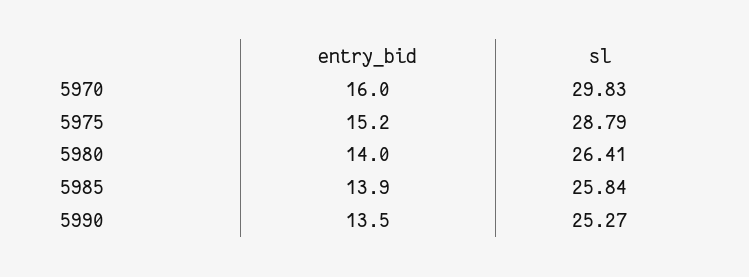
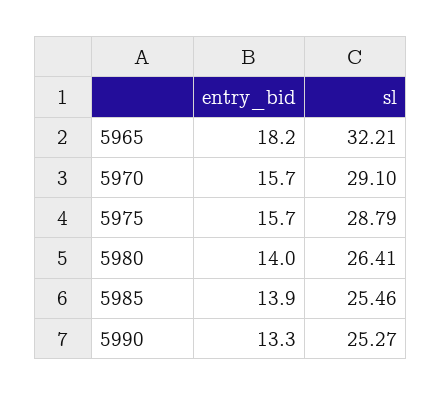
  {
    "entry_bid": {
-     "5970": 16,
+     "5970": 15.7,
-     "5975": 15.2,
+     "5975": 15.7,
      "5980": 14,
      "5985": 13.9,
-     "5990": 13.5
+     "5990": 13.3,
+     "5965": 18.2
    },
    "sl": {
-     "5970": 29.83,
+     "5970": 29.1,
      "5975": 28.79,
      "5980": 26.41,
-     "5985": 25.84,
+     "5985": 25.46,
-     "5990": 25.27
+     "5990": 25.27,
+     "5965": 32.21
    }
  }

